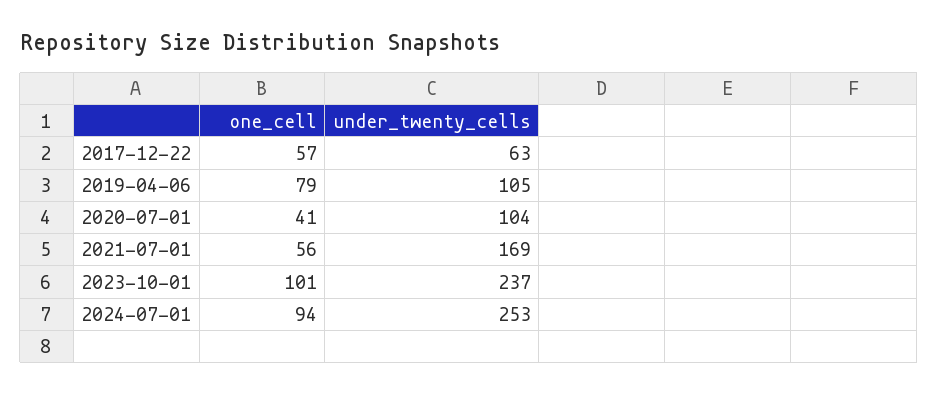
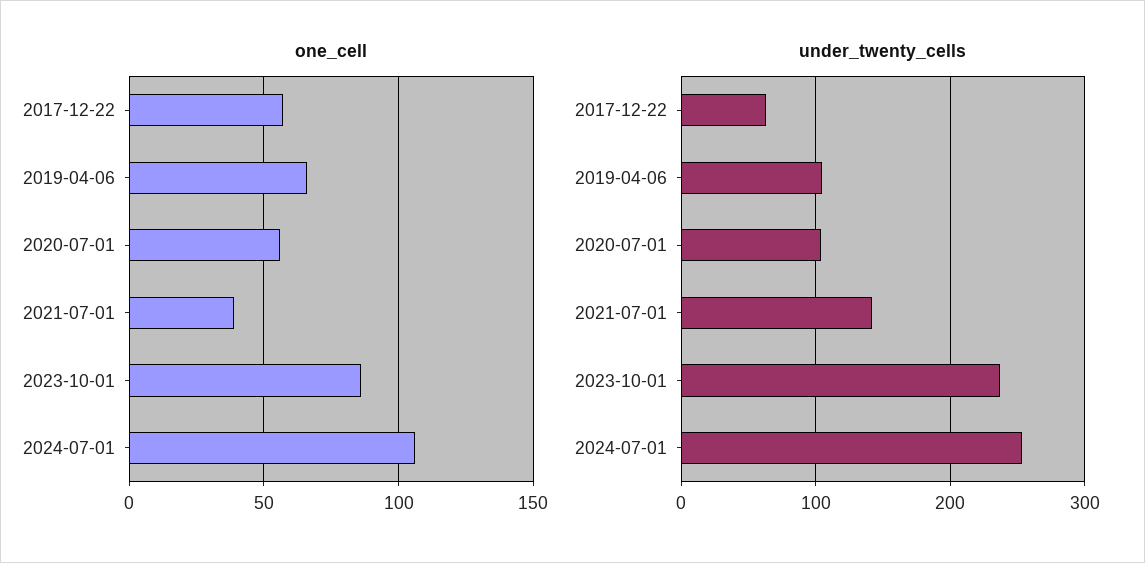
  {
    "one_cell": {
      "2017-12-22": 57,
-     "2019-04-06": 79,
+     "2019-04-06": 65,
-     "2020-07-01": 41,
+     "2020-07-01": 55,
-     "2021-07-01": 56,
+     "2021-07-01": 40,
-     "2023-10-01": 101,
+     "2023-10-01": 85,
-     "2024-07-01": 94
+     "2024-07-01": 105
    },
    "under_twenty_cells": {
      "2017-12-22": 63,
      "2019-04-06": 105,
      "2020-07-01": 104,
-     "2021-07-01": 169,
+     "2021-07-01": 140,
      "2023-10-01": 237,
      "2024-07-01": 253
    }
  }

